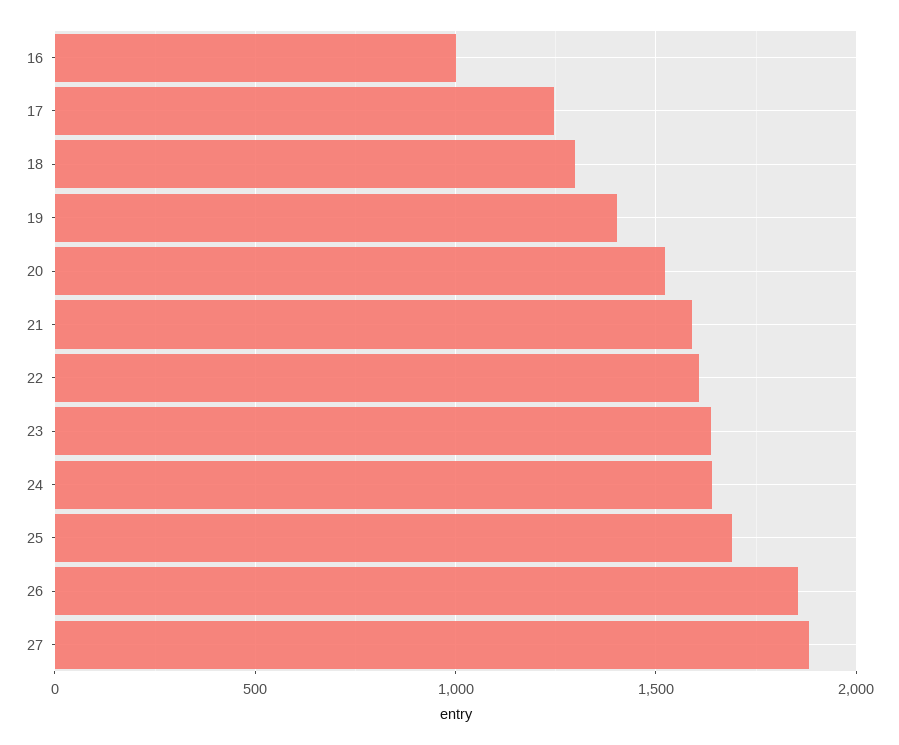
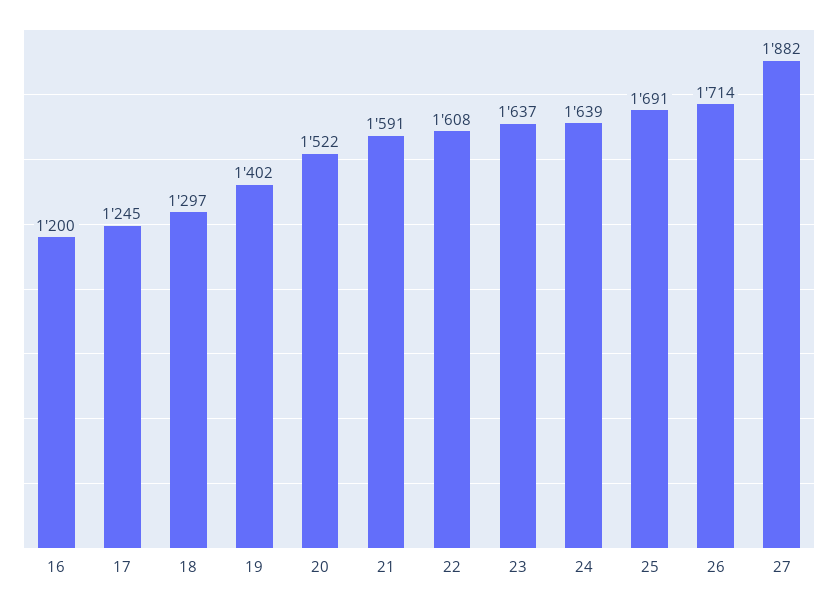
  {
-   "16": 1000,
+   "16": 1200,
    "17": 1245,
    "18": 1297,
    "19": 1402,
    "20": 1522,
    "21": 1591,
    "22": 1608,
    "23": 1637,
    "24": 1639,
    "25": 1691,
-   "26": 1850,
+   "26": 1714,
    "27": 1882
  }

